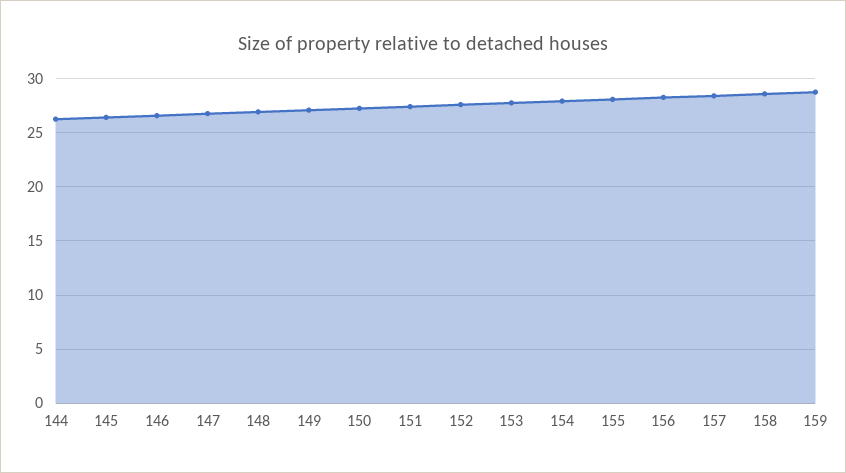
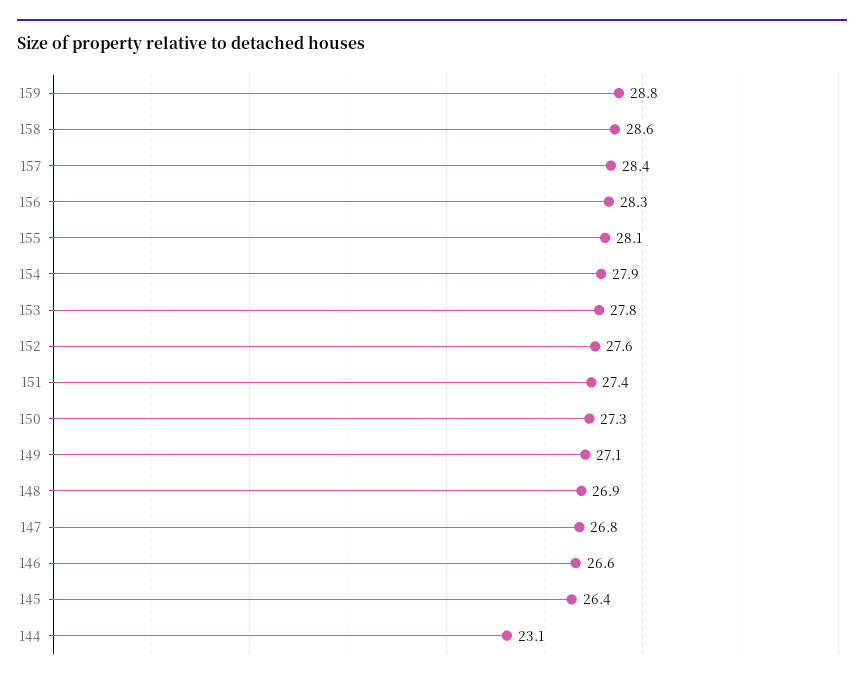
  {
-   "144": 26,
+   "144": 23.1,
    "145": 26.4,
    "146": 26.6,
    "147": 26.8,
    "148": 26.9,
    "149": 27.1,
    "150": 27.3,
    "151": 27.4,
    "152": 27.6,
    "153": 27.8,
    "154": 27.9,
    "155": 28.1,
    "156": 28.3,
    "157": 28.4,
    "158": 28.6,
    "159": 28.8
  }

